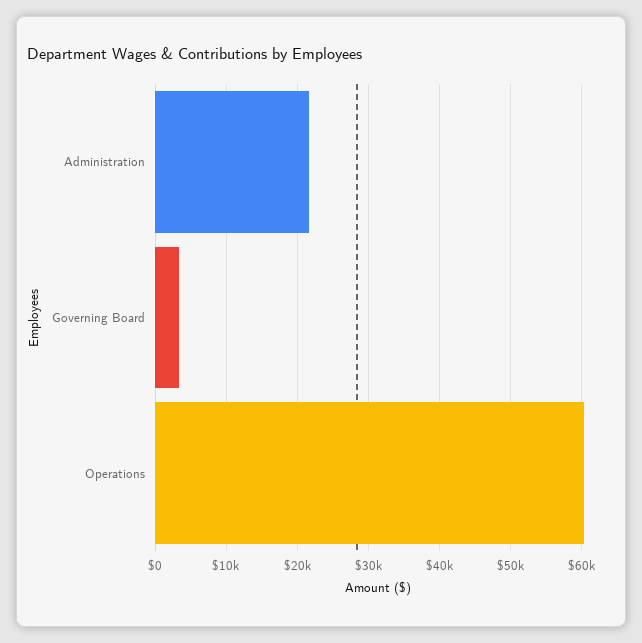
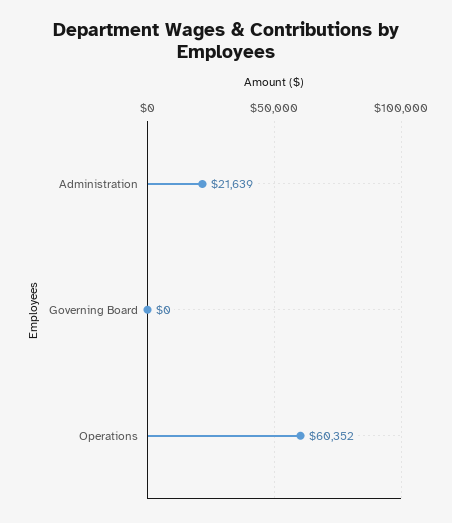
  {
    "Administration": 21639,
-   "Governing Board": 3000,
+   "Governing Board": 0,
    "Operations": 60352
  }

